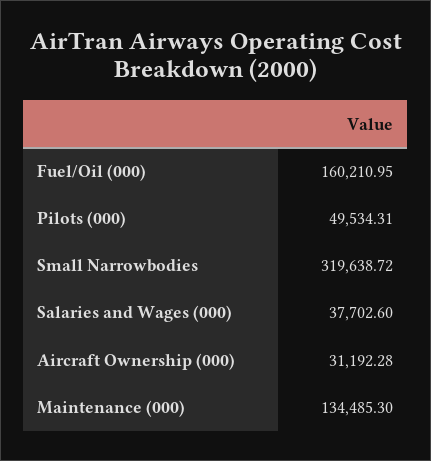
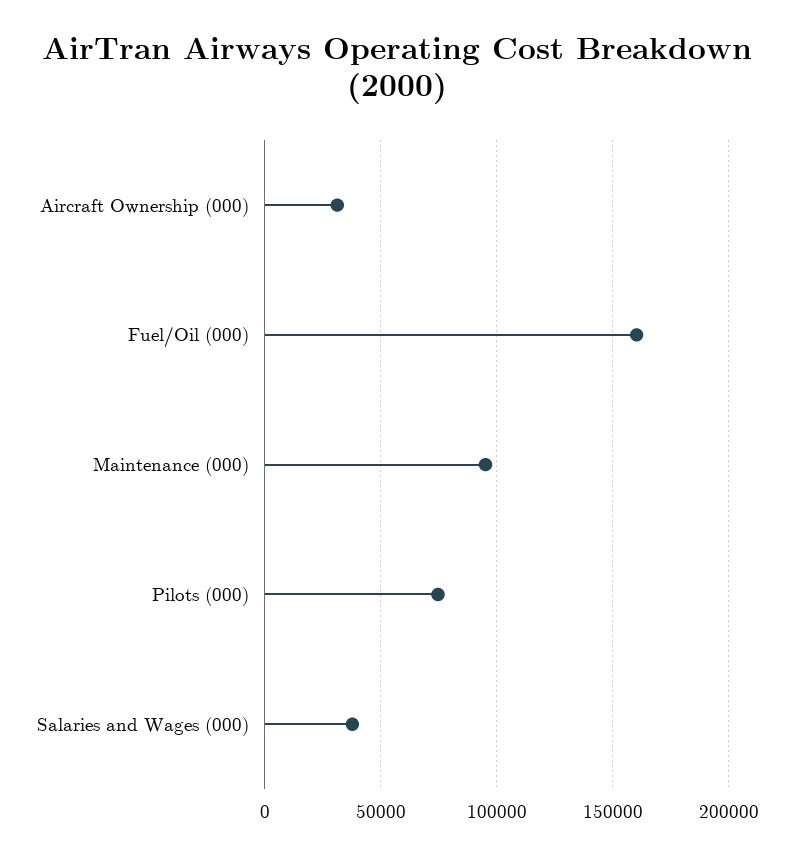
  {
    "Fuel/Oil (000)": 160210.95,
-   "Pilots (000)": 49534.31,
+   "Pilots (000)": 75000,
-   "Small Narrowbodies": 319638.72,
    "Salaries and Wages (000)": 37702.6,
    "Aircraft Ownership (000)": 31192.28,
-   "Maintenance (000)": 134485.3
+   "Maintenance (000)": 95000
  }

